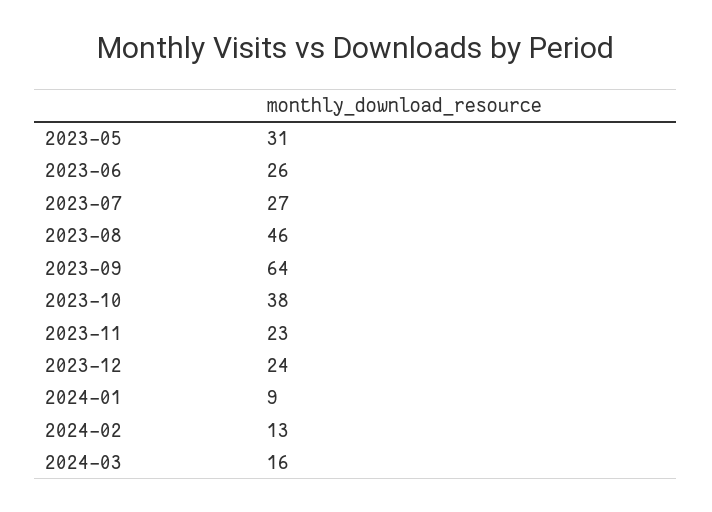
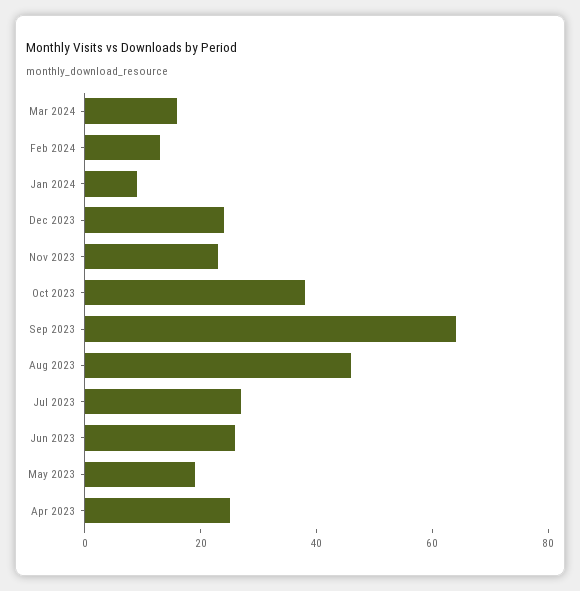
  {
-   "2023-05": 31,
+   "2023-05": 20,
    "2023-06": 26,
    "2023-07": 27,
    "2023-08": 46,
    "2023-09": 64,
    "2023-10": 38,
    "2023-11": 23,
    "2023-12": 24,
    "2024-01": 9,
    "2024-02": 13,
-   "2024-03": 16
+   "2024-03": 16,
+   "Apr 2023": 25
  }

